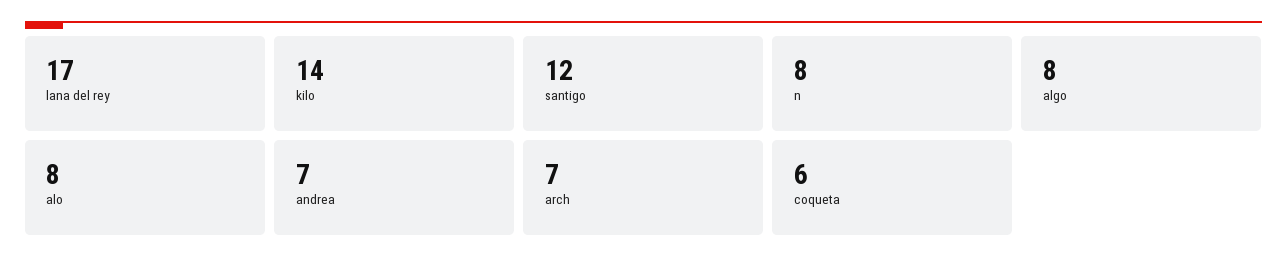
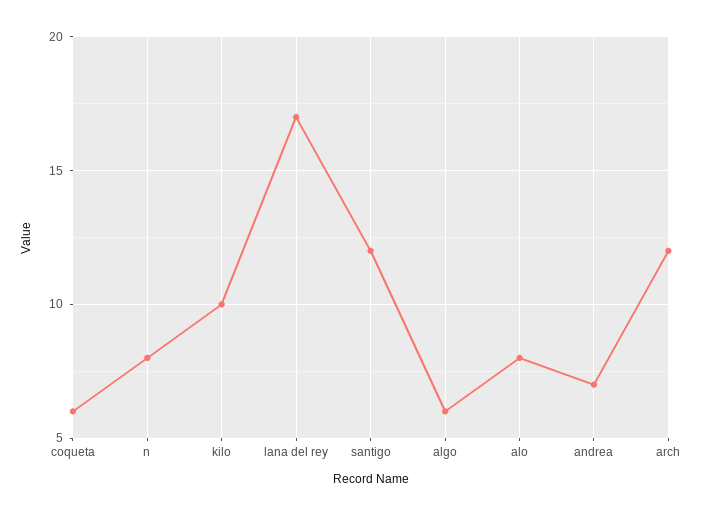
  {
    "lana del rey": 17,
-   "kilo": 14,
+   "kilo": 10,
    "santigo": 12,
    "n": 8,
-   "algo": 8,
+   "algo": 6,
    "alo": 8,
    "andrea": 7,
-   "arch": 7,
+   "arch": 12,
    "coqueta": 6
  }

